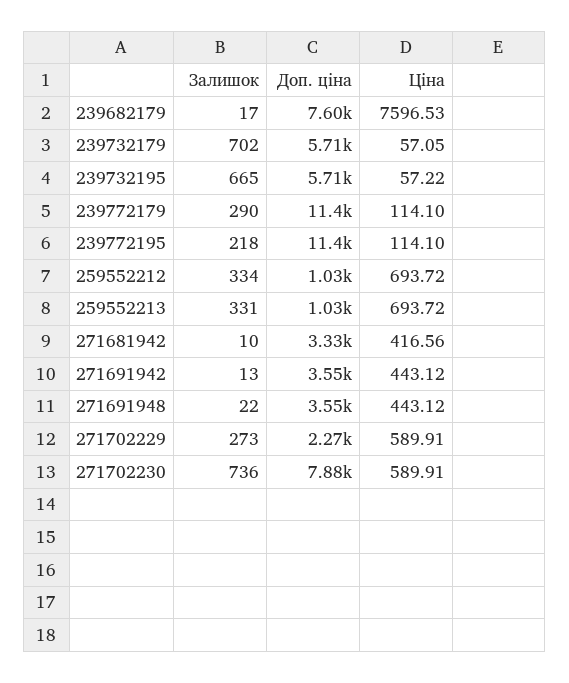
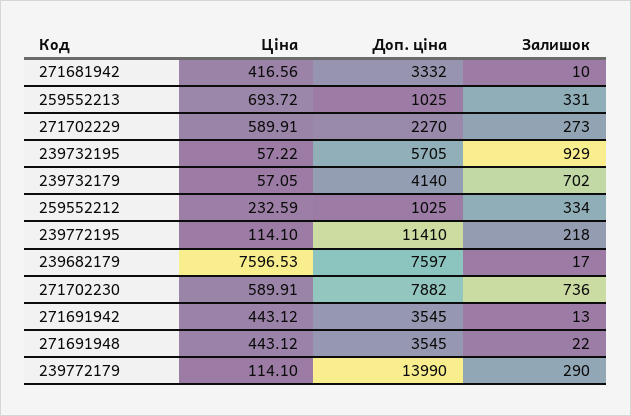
  {
    "Залишок": {
      "239682179": 17,
      "239732179": 702,
-     "239732195": 665,
+     "239732195": 929,
      "239772179": 290,
      "239772195": 218,
      "259552212": 334,
      "259552213": 331,
      "271681942": 10,
      "271691942": 13,
      "271691948": 22,
      "271702229": 273,
      "271702230": 736
    },
    "Доп. ціна": {
      "239682179": 7597,
-     "239732179": 5710,
+     "239732179": 4140,
      "239732195": 5705,
-     "239772179": 11400,
+     "239772179": 13990,
      "239772195": 11410,
      "259552212": 1025,
      "259552213": 1025,
      "271681942": 3332,
      "271691942": 3545,
      "271691948": 3545,
      "271702229": 2270,
      "271702230": 7882
    },
    "Ціна": {
      "239682179": 7596.53,
      "239732179": 57.05,
      "239732195": 57.22,
      "239772179": 114.1,
      "239772195": 114.1,
-     "259552212": 693.72,
+     "259552212": 232.59,
      "259552213": 693.72,
      "271681942": 416.56,
      "271691942": 443.12,
      "271691948": 443.12,
      "271702229": 589.91,
      "271702230": 589.91
    }
  }

